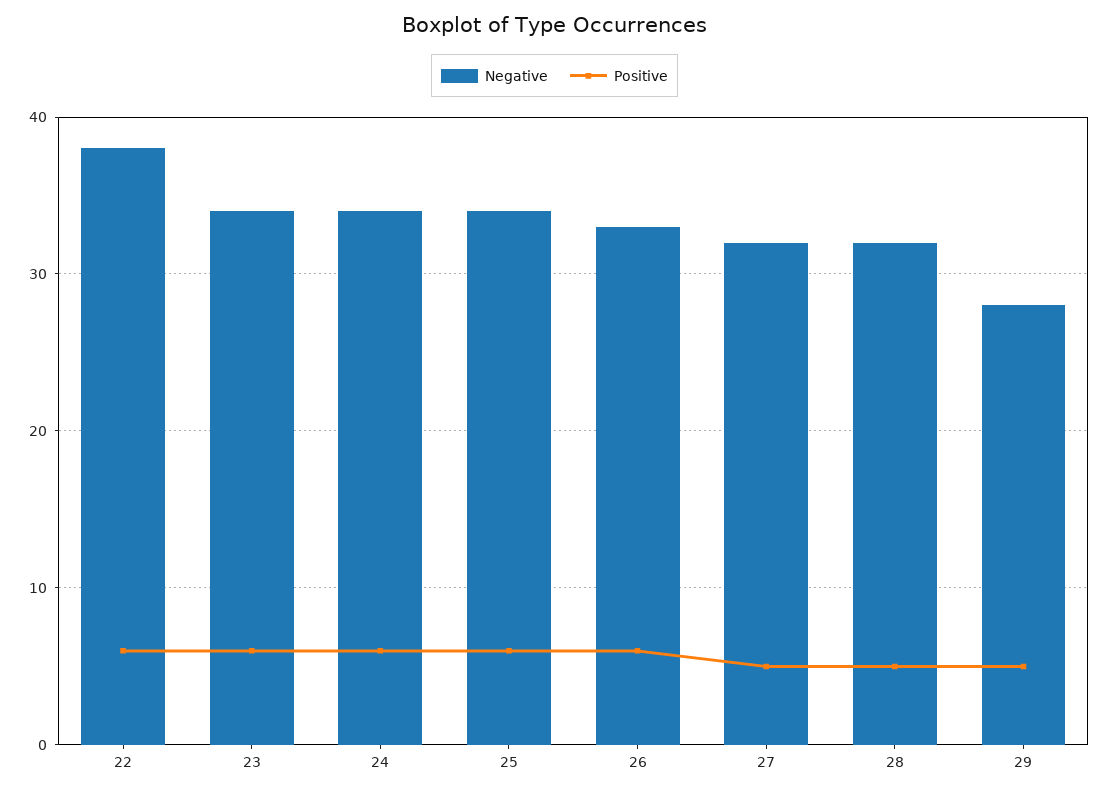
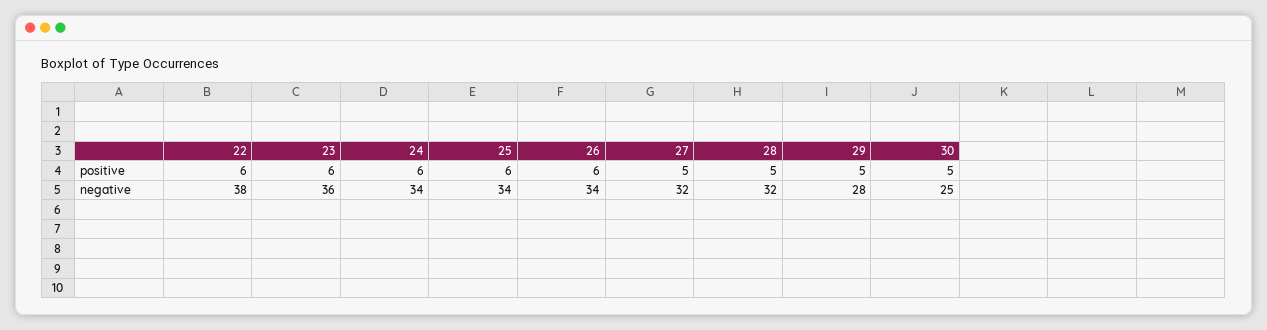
  {
    "Negative": {
      "22": 38,
-     "23": 34,
+     "23": 36,
      "24": 34,
      "25": 34,
-     "26": 33,
+     "26": 34,
      "27": 32,
      "28": 32,
-     "29": 28
+     "29": 28,
+     "30": 25
    },
    "Positive": {
      "22": 6,
      "23": 6,
      "24": 6,
      "25": 6,
      "26": 6,
      "27": 5,
      "28": 5,
-     "29": 5
+     "29": 5,
+     "30": 5
    }
  }

